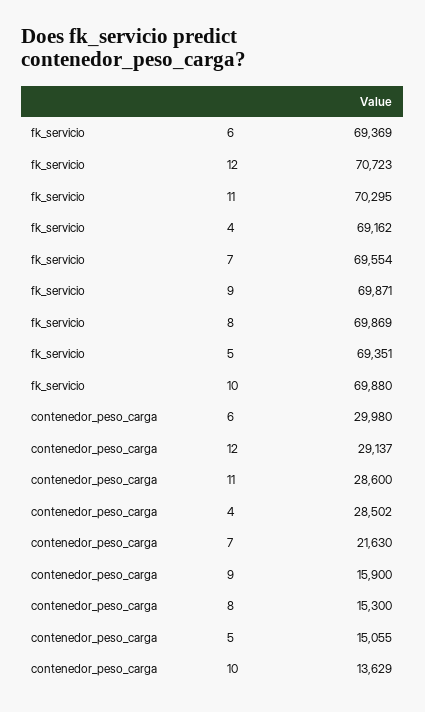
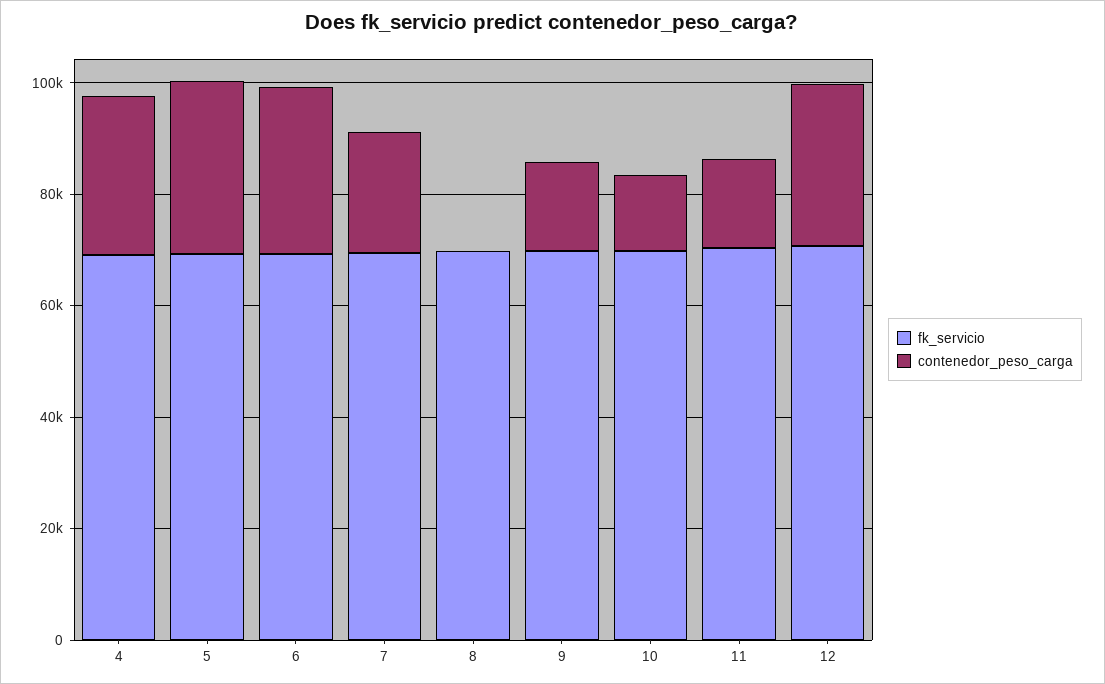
  {
    "fk_servicio": {
      "6": 69369,
      "12": 70723,
      "11": 70295,
      "4": 69162,
      "7": 69554,
      "9": 69871,
      "8": 69869,
      "5": 69351,
      "10": 69880
    },
    "contenedor_peso_carga": {
      "6": 29980,
      "12": 29137,
-     "11": 28600,
+     "11": 15000,
      "4": 28502,
      "7": 21630,
      "9": 15900,
-     "8": 15300,
+     "8": 0,
-     "5": 15055,
+     "5": 30000,
      "10": 13629
    }
  }

